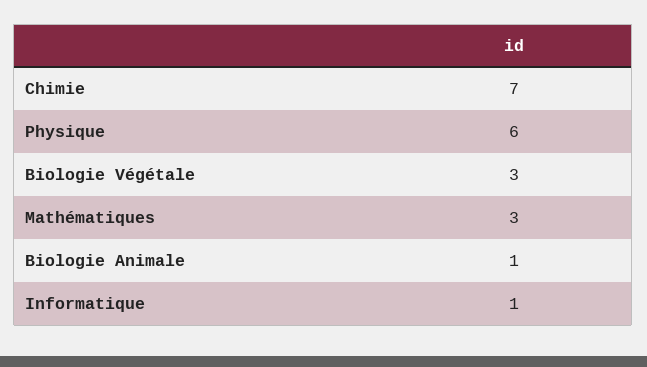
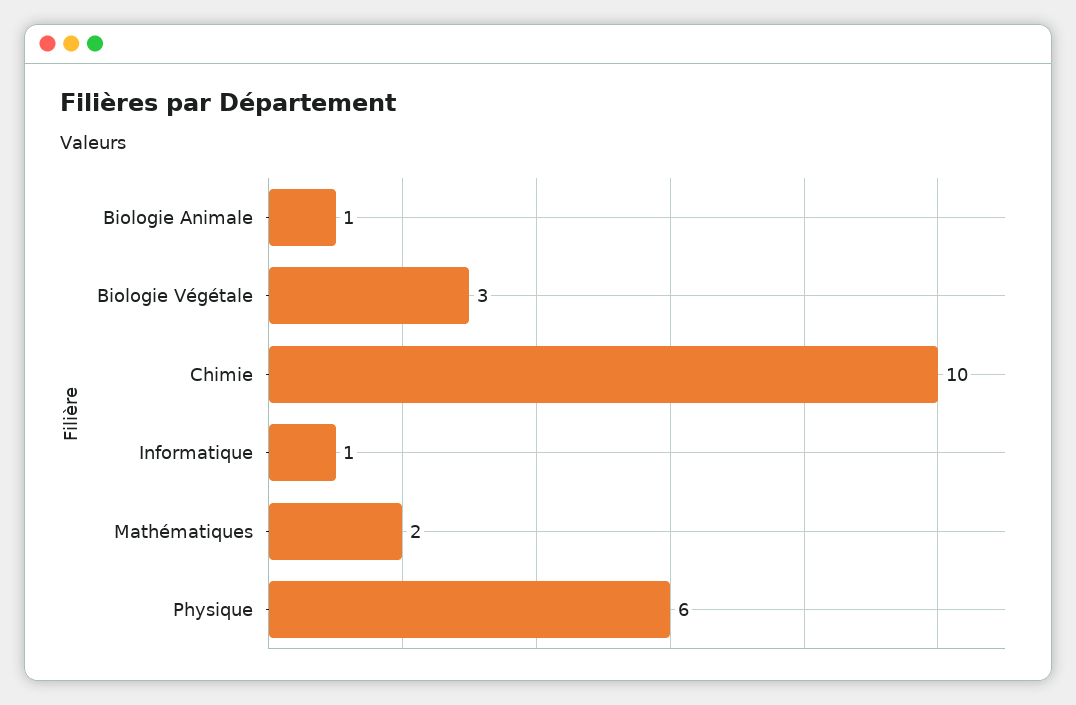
  {
-   "Chimie": 7,
+   "Chimie": 10,
    "Physique": 6,
    "Biologie Végétale": 3,
-   "Mathématiques": 3,
+   "Mathématiques": 2,
    "Biologie Animale": 1,
    "Informatique": 1
  }

